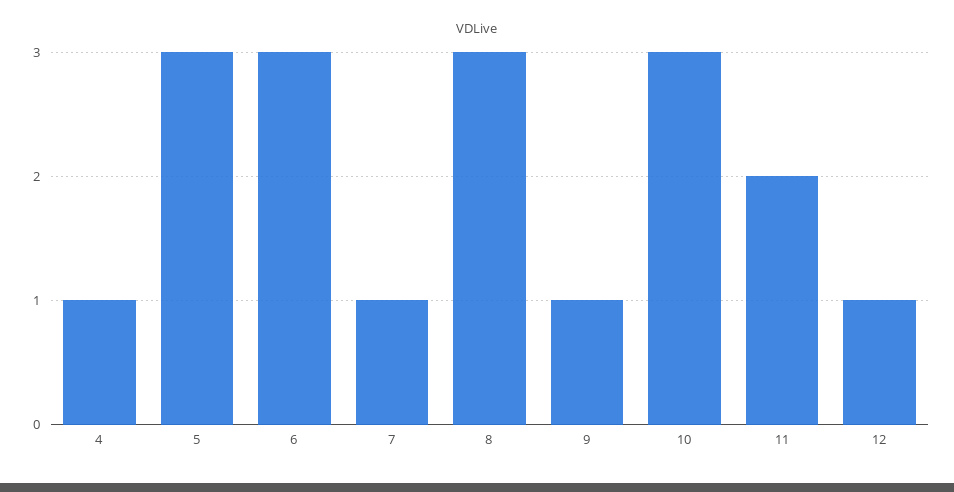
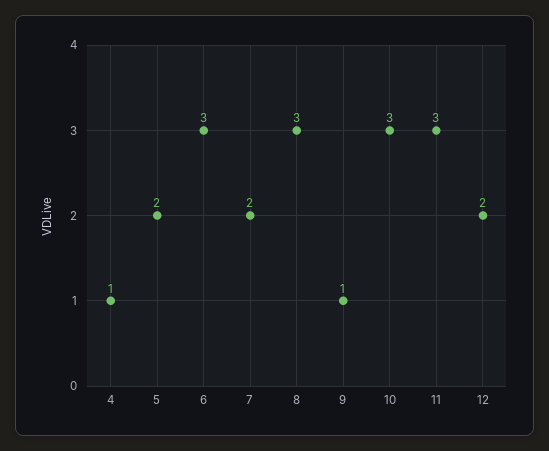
  {
    "4": 1,
-   "5": 3,
+   "5": 2,
    "6": 3,
-   "7": 1,
+   "7": 2,
    "8": 3,
    "9": 1,
    "10": 3,
-   "11": 2,
+   "11": 3,
-   "12": 1
+   "12": 2
  }

